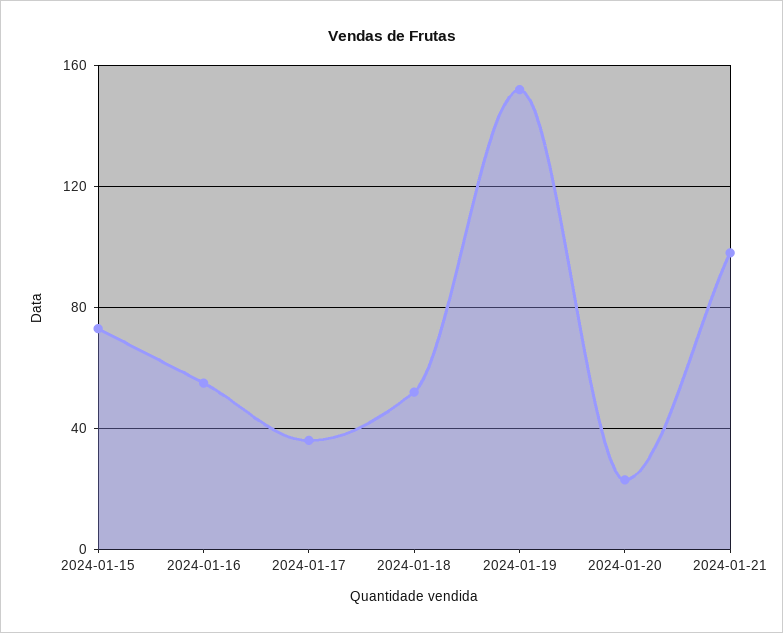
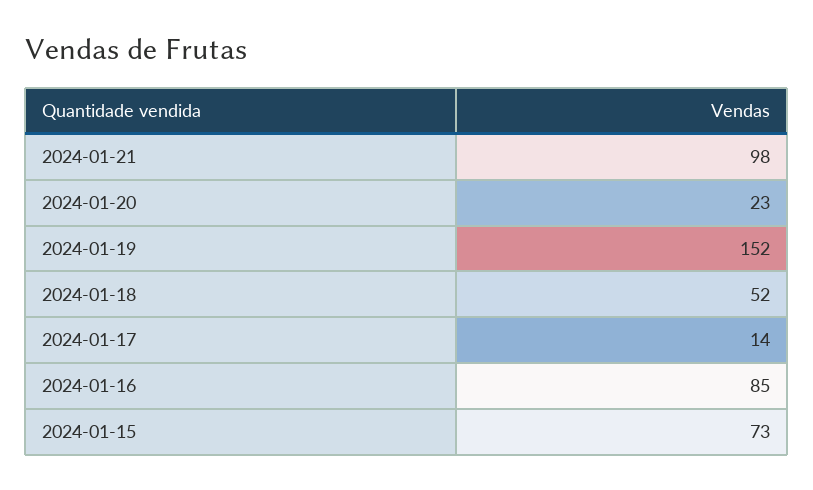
  {
    "2024-01-15": 73,
-   "2024-01-16": 55,
+   "2024-01-16": 85,
-   "2024-01-17": 35,
+   "2024-01-17": 14,
    "2024-01-18": 52,
    "2024-01-19": 152,
    "2024-01-20": 23,
    "2024-01-21": 98
  }

